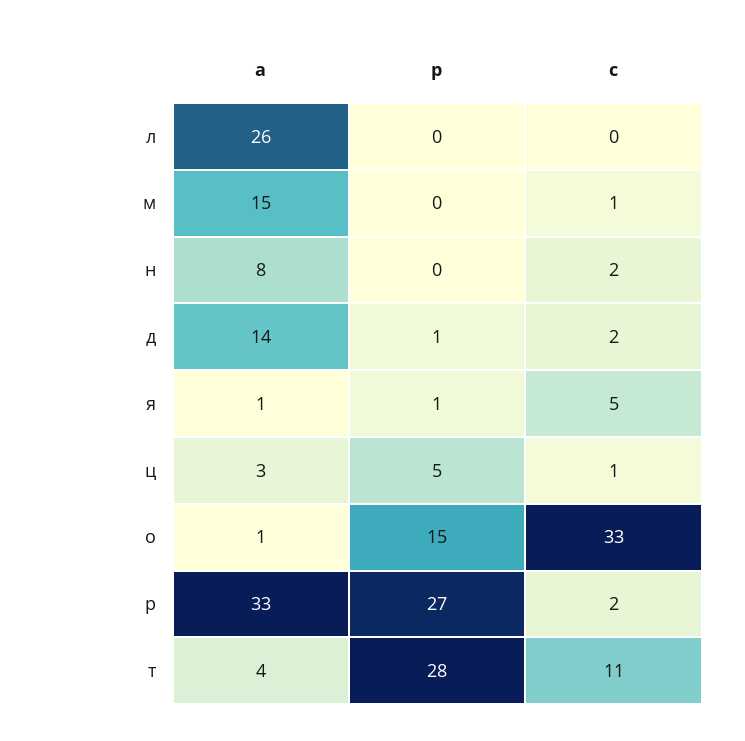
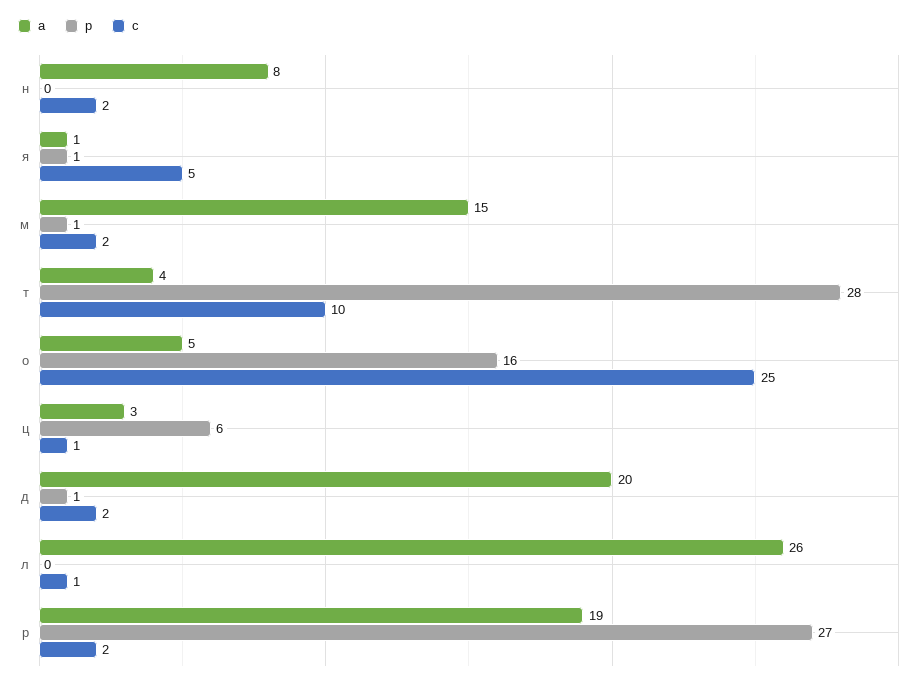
  {
    "а": {
      "л": 26,
      "м": 15,
      "н": 8,
-     "д": 14,
+     "д": 20,
      "я": 1,
      "ц": 3,
-     "о": 1,
+     "о": 5,
-     "р": 33,
+     "р": 19,
      "т": 4
    },
    "р": {
      "л": 0,
-     "м": 0,
+     "м": 1,
      "н": 0,
      "д": 1,
      "я": 1,
-     "ц": 5,
+     "ц": 6,
-     "о": 15,
+     "о": 16,
      "р": 27,
      "т": 28
    },
    "с": {
-     "л": 0,
+     "л": 1,
-     "м": 1,
+     "м": 2,
      "н": 2,
      "д": 2,
      "я": 5,
      "ц": 1,
-     "о": 33,
+     "о": 25,
      "р": 2,
-     "т": 11
+     "т": 10
    }
  }

